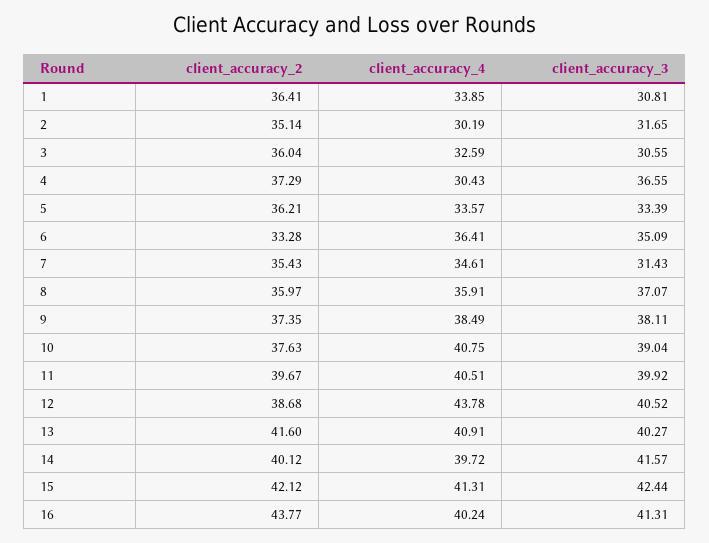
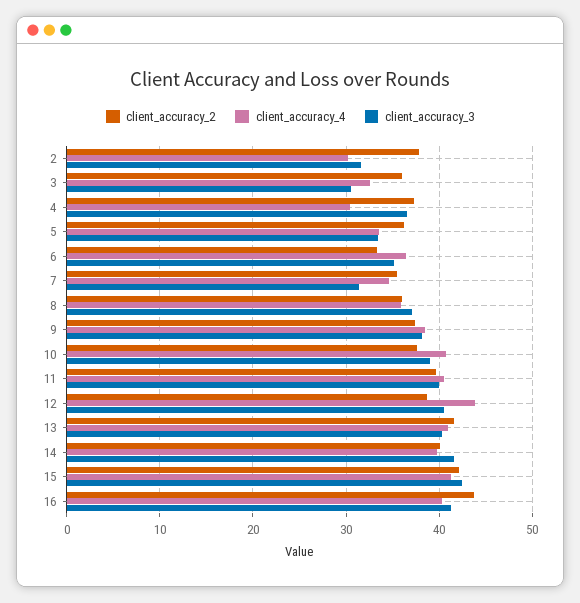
  {
    "client_accuracy_2": {
-     "1": 36.41,
-     "2": 35.14,
+     "2": 38,
      "3": 36.04,
      "4": 37.29,
      "5": 36.21,
      "6": 33.28,
      "7": 35.43,
      "8": 35.97,
      "9": 37.35,
      "10": 37.63,
      "11": 39.67,
      "12": 38.68,
      "13": 41.6,
      "14": 40.12,
      "15": 42.12,
      "16": 43.77
    },
    "client_accuracy_4": {
-     "1": 33.85,
      "2": 30.19,
      "3": 32.59,
      "4": 30.43,
      "5": 33.57,
      "6": 36.41,
      "7": 34.61,
      "8": 35.91,
      "9": 38.49,
      "10": 40.75,
      "11": 40.51,
      "12": 43.78,
      "13": 40.91,
      "14": 39.72,
      "15": 41.31,
      "16": 40.24
    },
    "client_accuracy_3": {
-     "1": 30.81,
      "2": 31.65,
      "3": 30.55,
      "4": 36.55,
      "5": 33.39,
      "6": 35.09,
      "7": 31.43,
      "8": 37.07,
      "9": 38.11,
      "10": 39.04,
      "11": 39.92,
      "12": 40.52,
      "13": 40.27,
      "14": 41.57,
      "15": 42.44,
      "16": 41.31
    }
  }

